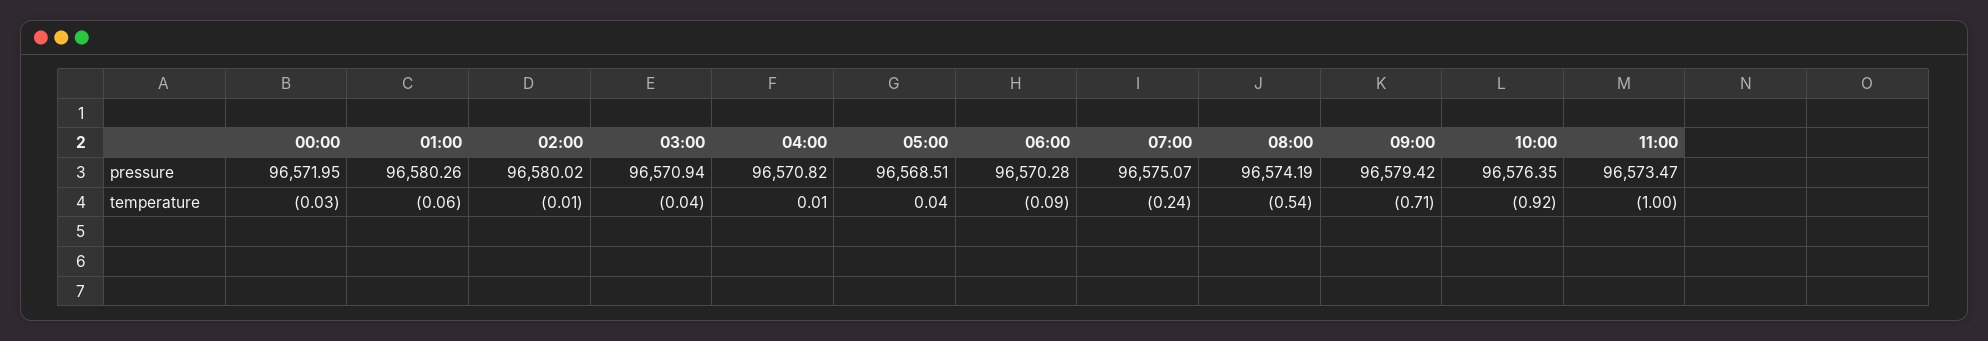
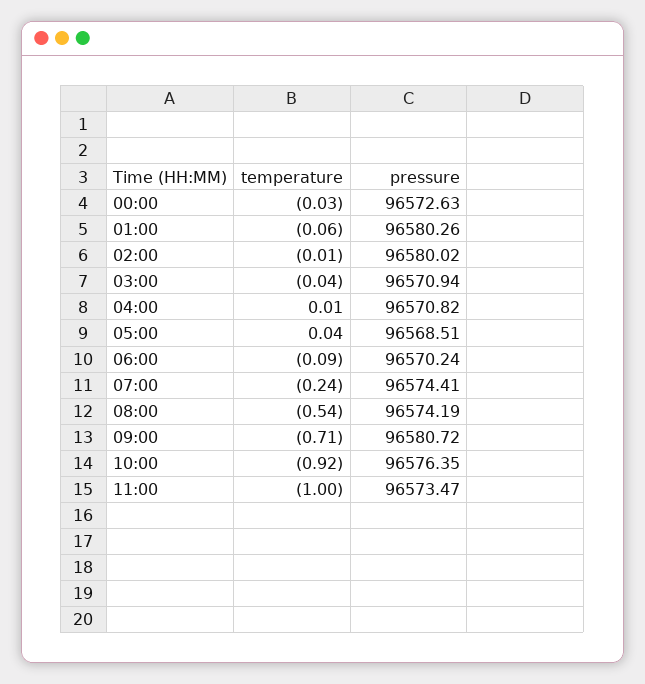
  {
    "00:00": {
-     "pressure": 96571.95,
+     "pressure": 96572.63,
      "temperature": -0.03
    },
    "01:00": {
      "pressure": 96580.26,
      "temperature": -0.06
    },
    "02:00": {
      "pressure": 96580.02,
      "temperature": -0.01
    },
    "03:00": {
      "pressure": 96570.94,
      "temperature": -0.04
    },
    "04:00": {
      "pressure": 96570.82,
      "temperature": 0.01
    },
    "05:00": {
      "pressure": 96568.51,
      "temperature": 0.04
    },
    "06:00": {
-     "pressure": 96570.28,
+     "pressure": 96570.24,
      "temperature": -0.09
    },
    "07:00": {
-     "pressure": 96575.07,
+     "pressure": 96574.41,
      "temperature": -0.24
    },
    "08:00": {
      "pressure": 96574.19,
      "temperature": -0.54
    },
    "09:00": {
-     "pressure": 96579.42,
+     "pressure": 96580.72,
      "temperature": -0.71
    },
    "10:00": {
      "pressure": 96576.35,
      "temperature": -0.92
    },
    "11:00": {
      "pressure": 96573.47,
      "temperature": -1
    }
  }

